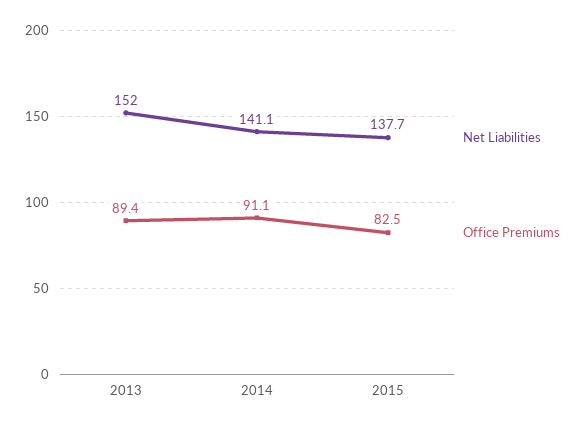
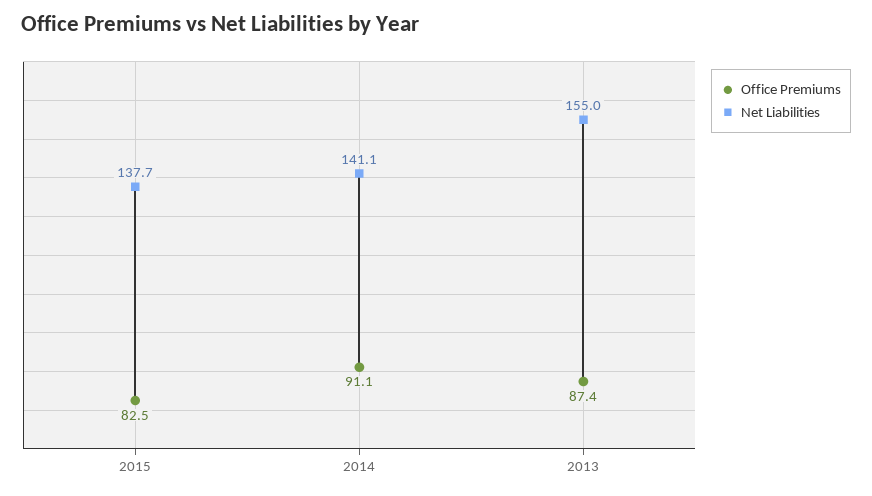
  {
    "Net Liabilities": {
-     "2013": 152,
+     "2013": 155,
      "2014": 141.1,
      "2015": 137.7
    },
    "Office Premiums": {
-     "2013": 89.4,
+     "2013": 87.4,
      "2014": 91.1,
      "2015": 82.5
    }
  }

